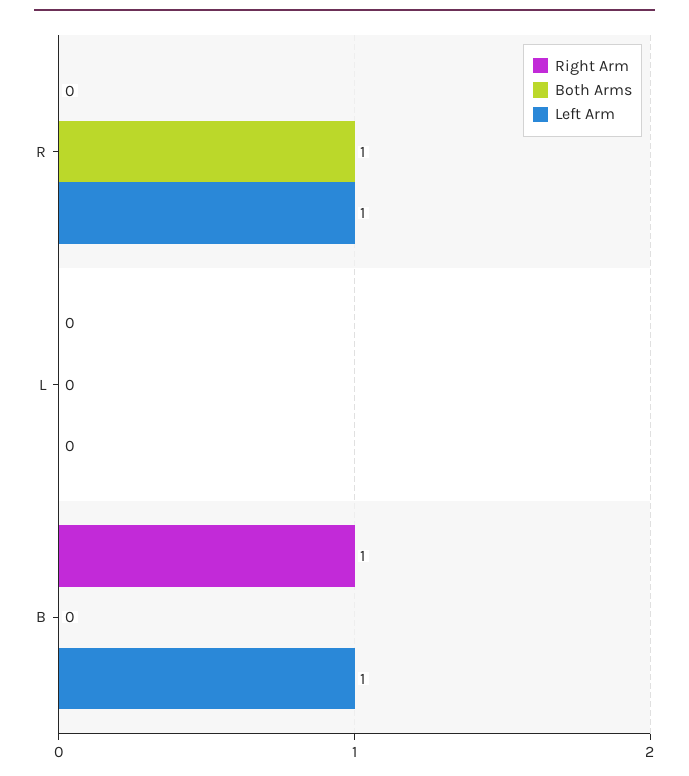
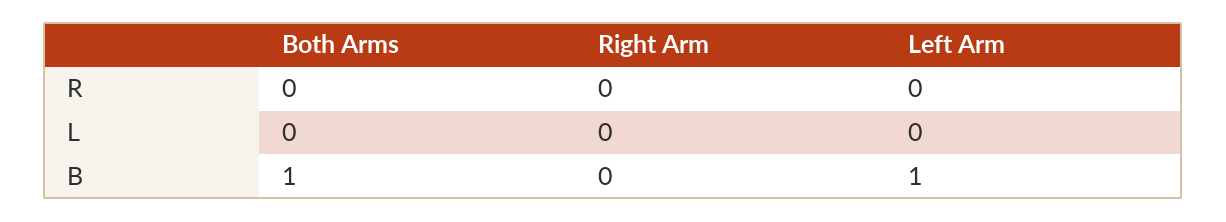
  {
    "Right Arm": {
      "R": 0,
      "L": 0,
-     "B": 1
+     "B": 0
    },
    "Both Arms": {
-     "R": 1,
+     "R": 0,
      "L": 0,
-     "B": 0
+     "B": 1
    },
    "Left Arm": {
-     "R": 1,
+     "R": 0,
      "L": 0,
      "B": 1
    }
  }

